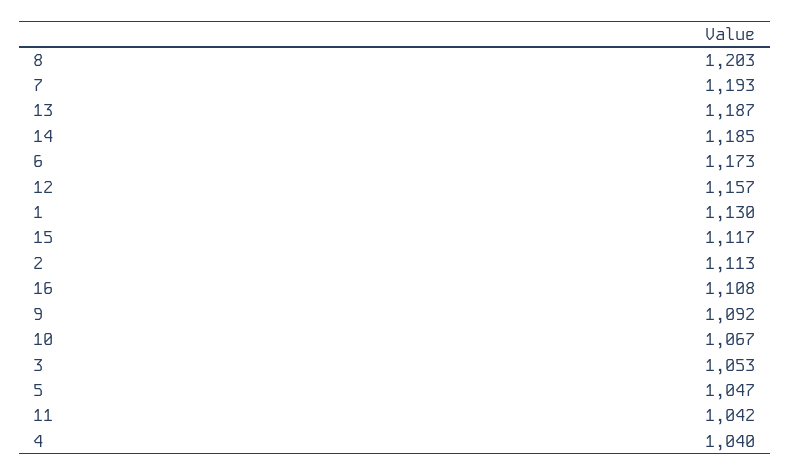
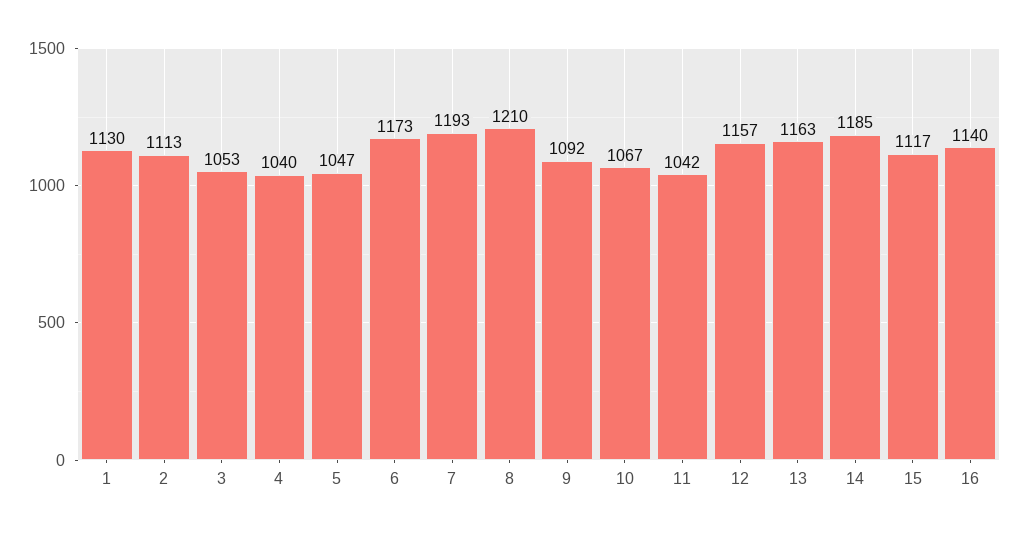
  {
-   "8": 1203,
+   "8": 1210,
    "7": 1193,
-   "13": 1187,
+   "13": 1163,
    "14": 1185,
    "6": 1173,
    "12": 1157,
    "1": 1130,
    "15": 1117,
    "2": 1113,
-   "16": 1108,
+   "16": 1140,
    "9": 1092,
    "10": 1067,
    "3": 1053,
    "5": 1047,
    "11": 1042,
    "4": 1040
  }

